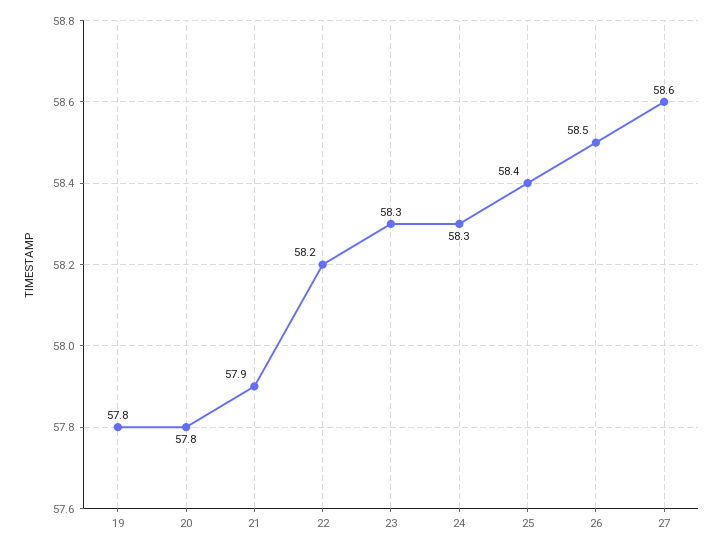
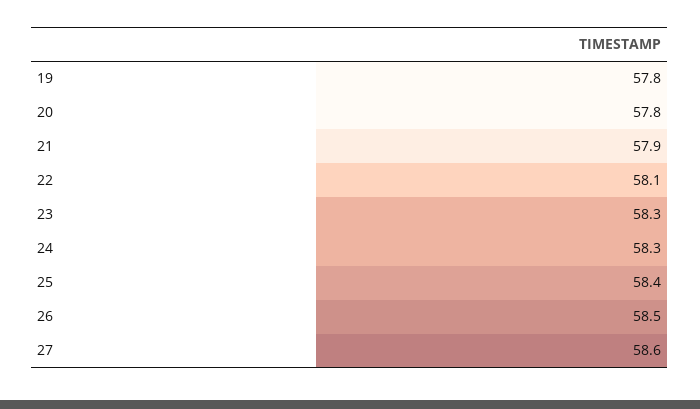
  {
    "19": 57.8,
    "20": 57.8,
    "21": 57.9,
-   "22": 58.2,
+   "22": 58.1,
    "23": 58.3,
    "24": 58.3,
    "25": 58.4,
    "26": 58.5,
    "27": 58.6
  }

